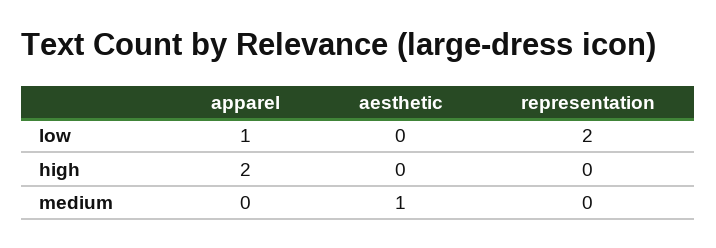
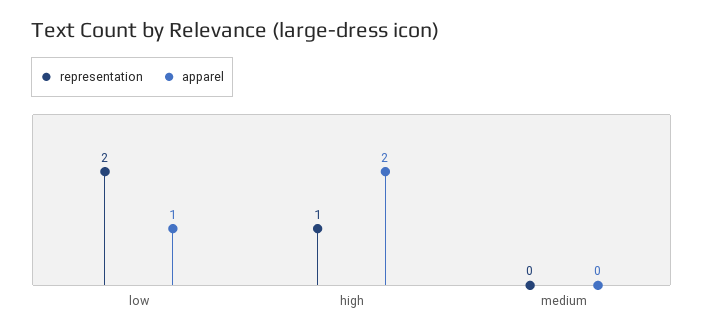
  {
    "apparel": {
      "low": 1,
      "high": 2,
      "medium": 0
    },
-   "aesthetic": {
-     "low": 0,
-     "high": 0,
-     "medium": 1
-   },
    "representation": {
      "low": 2,
-     "high": 0,
+     "high": 1,
      "medium": 0
    }
  }

